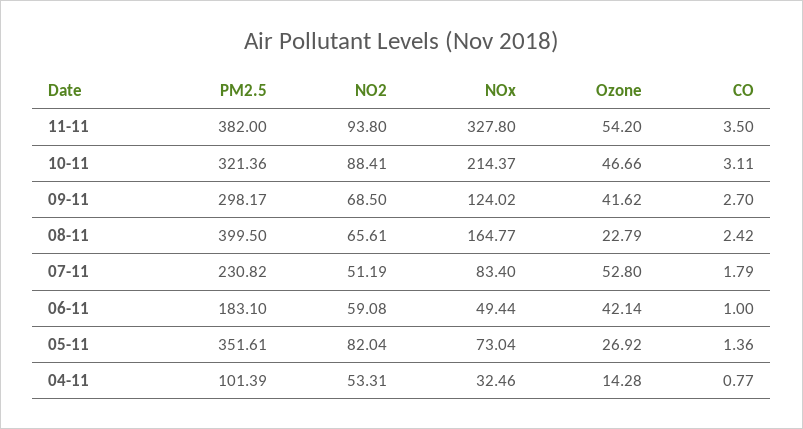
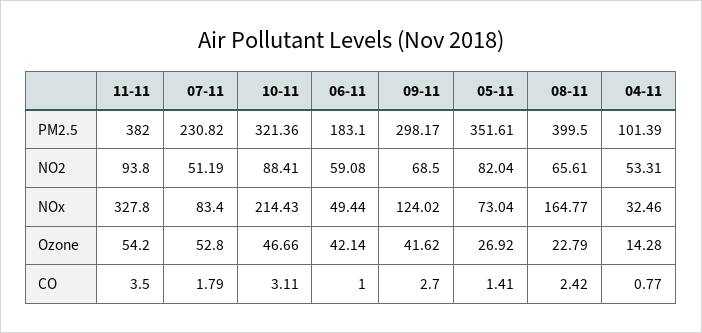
  {
    "PM2.5": {
      "11-11": 382,
      "10-11": 321.36,
      "09-11": 298.17,
      "08-11": 399.5,
      "07-11": 230.82,
      "06-11": 183.1,
      "05-11": 351.61,
      "04-11": 101.39
    },
    "NO2": {
      "11-11": 93.8,
      "10-11": 88.41,
      "09-11": 68.5,
      "08-11": 65.61,
      "07-11": 51.19,
      "06-11": 59.08,
      "05-11": 82.04,
      "04-11": 53.31
    },
    "NOx": {
      "11-11": 327.8,
-     "10-11": 214.37,
+     "10-11": 214.43,
      "09-11": 124.02,
      "08-11": 164.77,
      "07-11": 83.4,
      "06-11": 49.44,
      "05-11": 73.04,
      "04-11": 32.46
    },
    "Ozone": {
      "11-11": 54.2,
      "10-11": 46.66,
      "09-11": 41.62,
      "08-11": 22.79,
      "07-11": 52.8,
      "06-11": 42.14,
      "05-11": 26.92,
      "04-11": 14.28
    },
    "CO": {
      "11-11": 3.5,
      "10-11": 3.11,
      "09-11": 2.7,
      "08-11": 2.42,
      "07-11": 1.79,
      "06-11": 1,
-     "05-11": 1.36,
+     "05-11": 1.41,
      "04-11": 0.77
    }
  }

